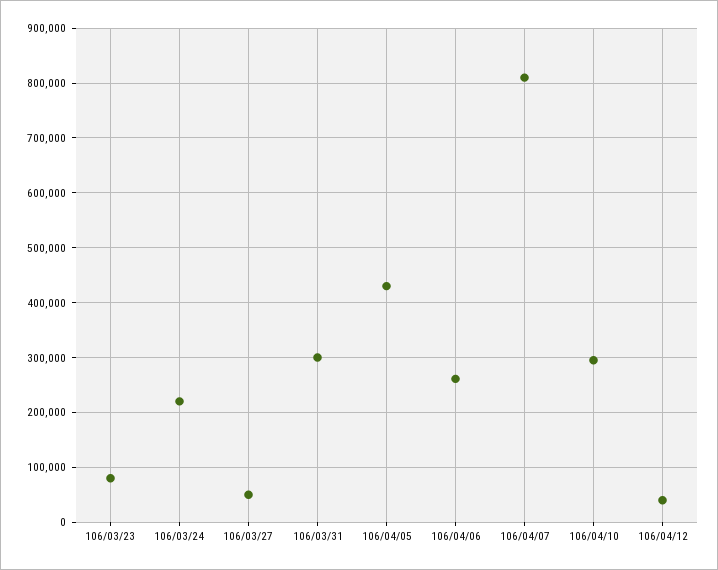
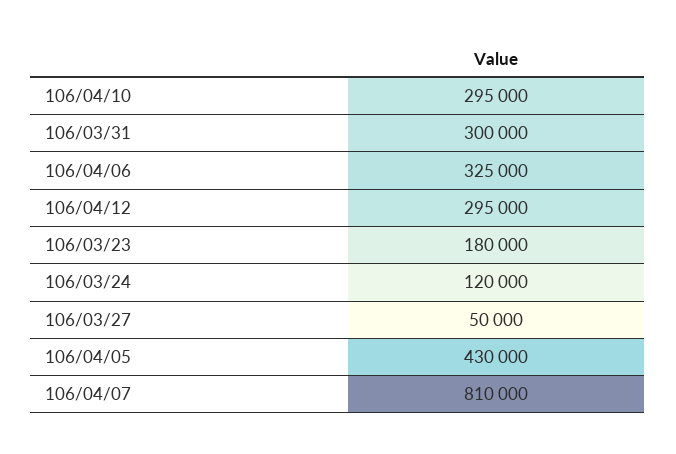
  {
-   "106/03/23": 80000,
+   "106/03/23": 180000,
-   "106/03/24": 220000,
+   "106/03/24": 120000,
    "106/03/27": 50000,
    "106/03/31": 300000,
    "106/04/05": 430000,
-   "106/04/06": 260000,
+   "106/04/06": 325000,
    "106/04/07": 810000,
    "106/04/10": 295000,
-   "106/04/12": 40000
+   "106/04/12": 295000
  }

